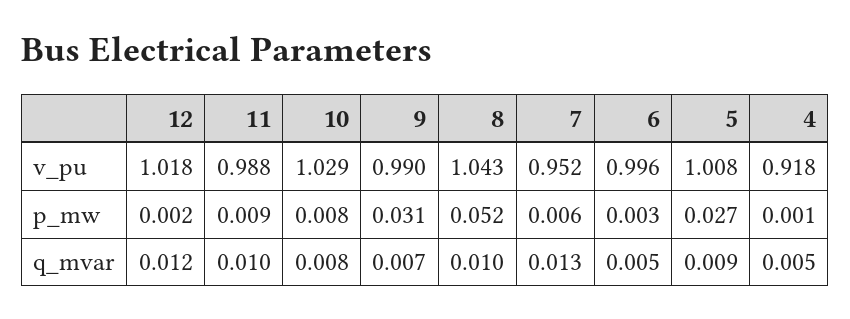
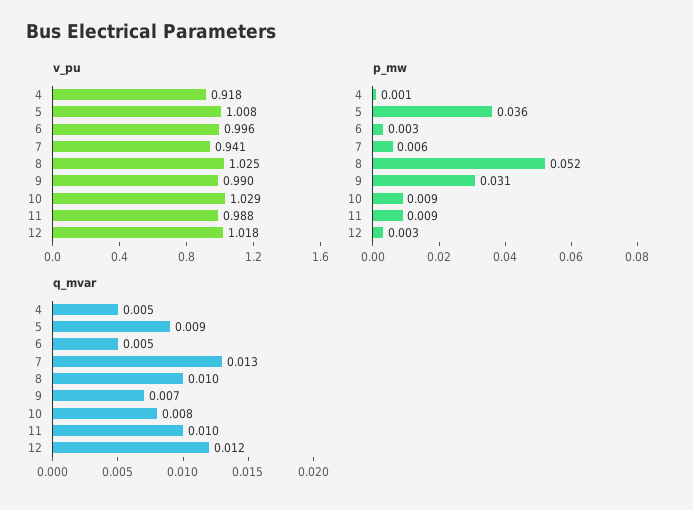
  {
    "v_pu": {
      "12": 1.018,
      "11": 0.988,
      "10": 1.029,
      "9": 0.99,
-     "8": 1.043,
+     "8": 1.025,
-     "7": 0.952,
+     "7": 0.941,
      "6": 0.996,
      "5": 1.008,
      "4": 0.918
    },
    "p_mw": {
-     "12": 0.002,
+     "12": 0.003,
      "11": 0.009,
-     "10": 0.008,
+     "10": 0.009,
      "9": 0.031,
      "8": 0.052,
      "7": 0.006,
      "6": 0.003,
-     "5": 0.027,
+     "5": 0.036,
      "4": 0.001
    },
    "q_mvar": {
      "12": 0.012,
      "11": 0.01,
      "10": 0.008,
      "9": 0.007,
      "8": 0.01,
      "7": 0.013,
      "6": 0.005,
      "5": 0.009,
      "4": 0.005
    }
  }

